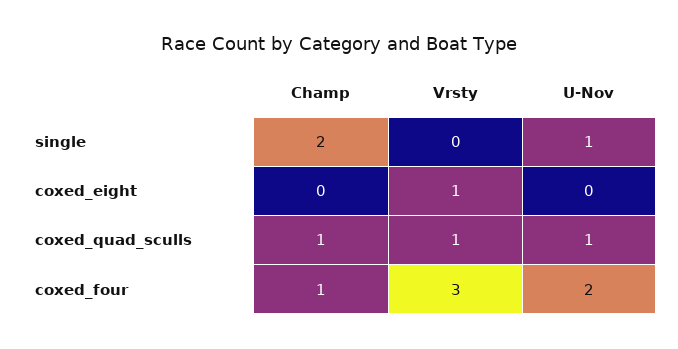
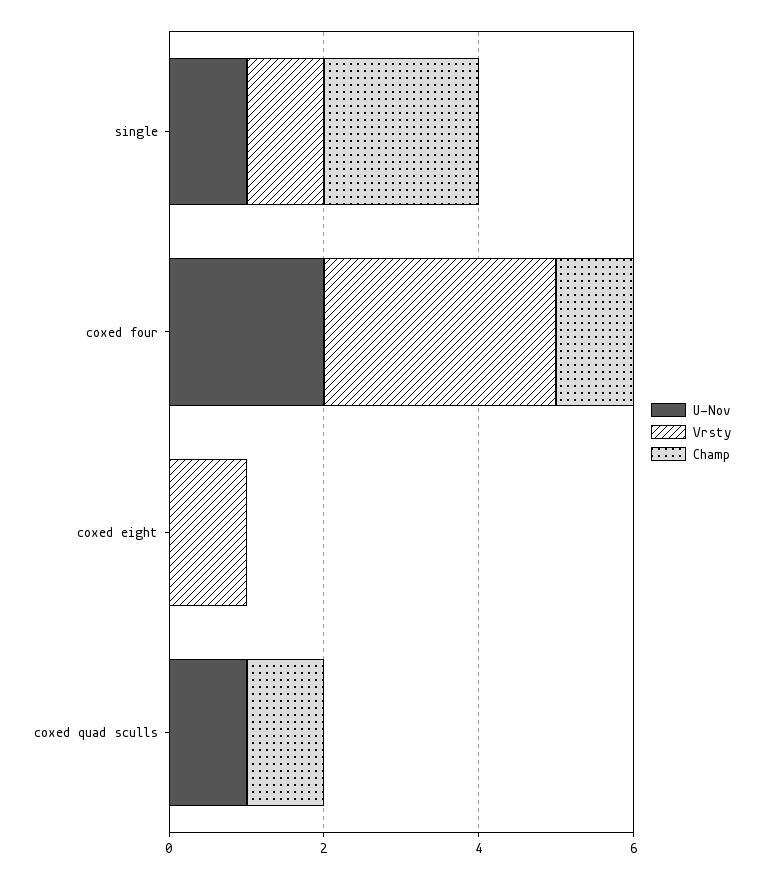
  {
    "Champ": {
      "single": 2,
      "coxed_eight": 0,
      "coxed_quad_sculls": 1,
      "coxed_four": 1
    },
    "Vrsty": {
-     "single": 0,
+     "single": 1,
      "coxed_eight": 1,
-     "coxed_quad_sculls": 1,
+     "coxed_quad_sculls": 0,
      "coxed_four": 3
    },
    "U-Nov": {
      "single": 1,
      "coxed_eight": 0,
      "coxed_quad_sculls": 1,
      "coxed_four": 2
    }
  }

